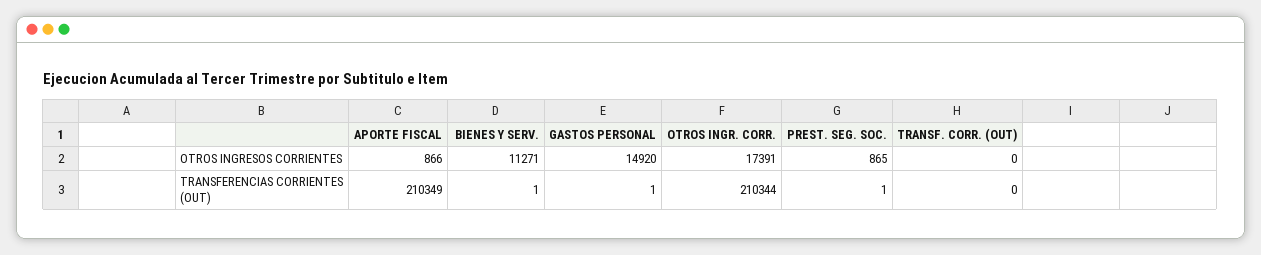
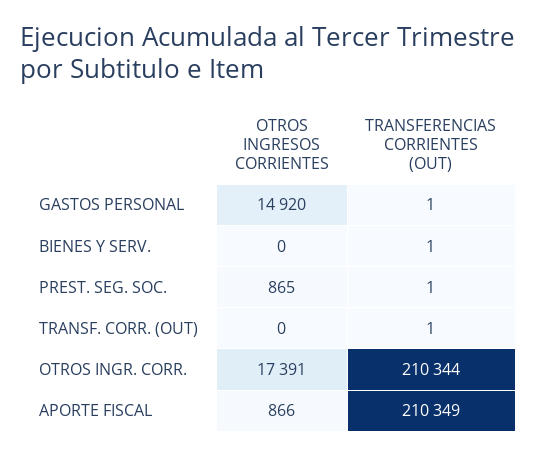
  {
    "APORTE FISCAL": {
      "OTROS INGRESOS CORRIENTES": 866,
      "TRANSFERENCIAS CORRIENTES (OUT)": 210349
    },
    "BIENES Y SERV.": {
-     "OTROS INGRESOS CORRIENTES": 11271,
+     "OTROS INGRESOS CORRIENTES": 0,
      "TRANSFERENCIAS CORRIENTES (OUT)": 1
    },
    "GASTOS PERSONAL": {
      "OTROS INGRESOS CORRIENTES": 14920,
      "TRANSFERENCIAS CORRIENTES (OUT)": 1
    },
    "OTROS INGR. CORR.": {
      "OTROS INGRESOS CORRIENTES": 17391,
      "TRANSFERENCIAS CORRIENTES (OUT)": 210344
    },
    "PREST. SEG. SOC.": {
      "OTROS INGRESOS CORRIENTES": 865,
      "TRANSFERENCIAS CORRIENTES (OUT)": 1
    },
    "TRANSF. CORR. (OUT)": {
      "OTROS INGRESOS CORRIENTES": 0,
-     "TRANSFERENCIAS CORRIENTES (OUT)": 0
+     "TRANSFERENCIAS CORRIENTES (OUT)": 1
    }
  }

